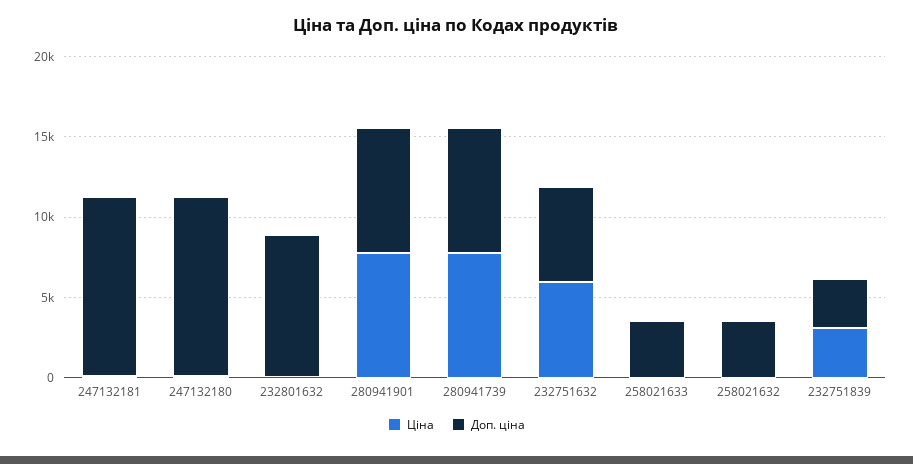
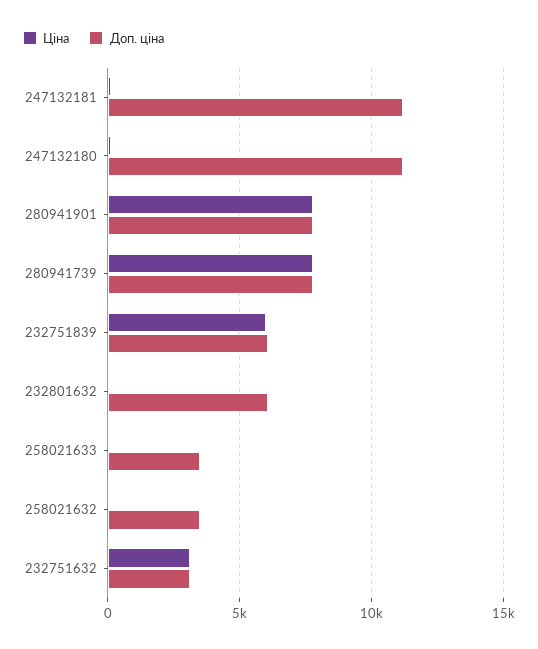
  {
    "Ціна": {
      "247132181": 0,
      "247132180": 0,
      "232801632": 0,
      "280941901": 8000,
      "280941739": 8000,
-     "232751632": 6000,
+     "232751632": 3000,
      "258021633": 0,
      "258021632": 0,
-     "232751839": 3000
+     "232751839": 6000
    },
    "Доп. ціна": {
      "247132181": 11000,
      "247132180": 11000,
-     "232801632": 9000,
+     "232801632": 6000,
      "280941901": 8000,
      "280941739": 8000,
-     "232751632": 6000,
+     "232751632": 3000,
      "258021633": 3500,
      "258021632": 3500,
-     "232751839": 3000
+     "232751839": 6000
    }
  }

